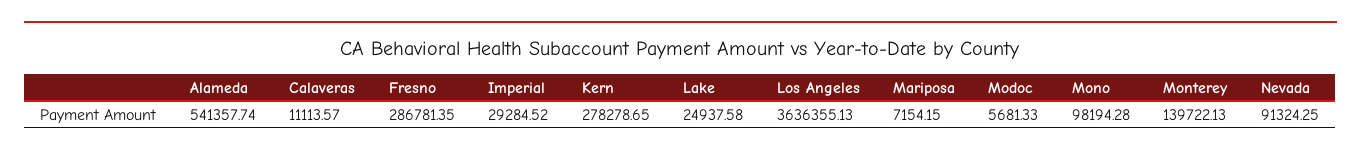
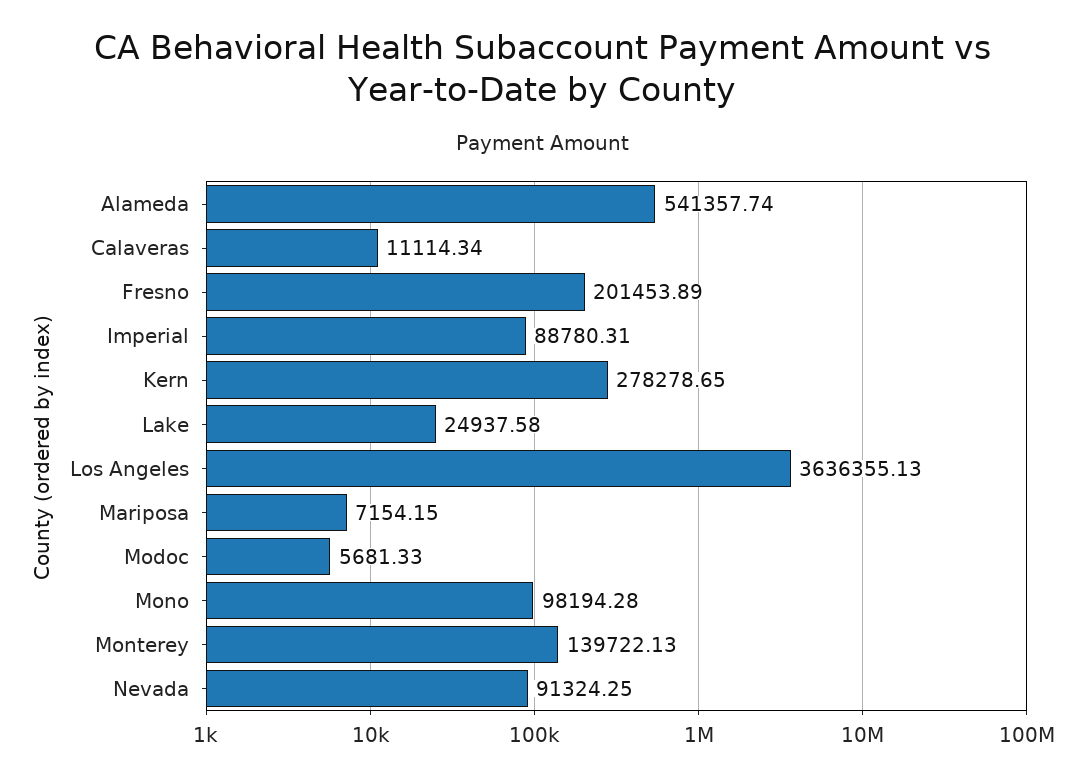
  {
    "Alameda": 541357.74,
-   "Calaveras": 11113.57,
+   "Calaveras": 11114.34,
-   "Fresno": 286781.35,
+   "Fresno": 201453.89,
-   "Imperial": 29284.52,
+   "Imperial": 88780.31,
    "Kern": 278278.65,
    "Lake": 24937.58,
    "Los Angeles": 3636355.13,
    "Mariposa": 7154.15,
    "Modoc": 5681.33,
    "Mono": 98194.28,
    "Monterey": 139722.13,
    "Nevada": 91324.25
  }

